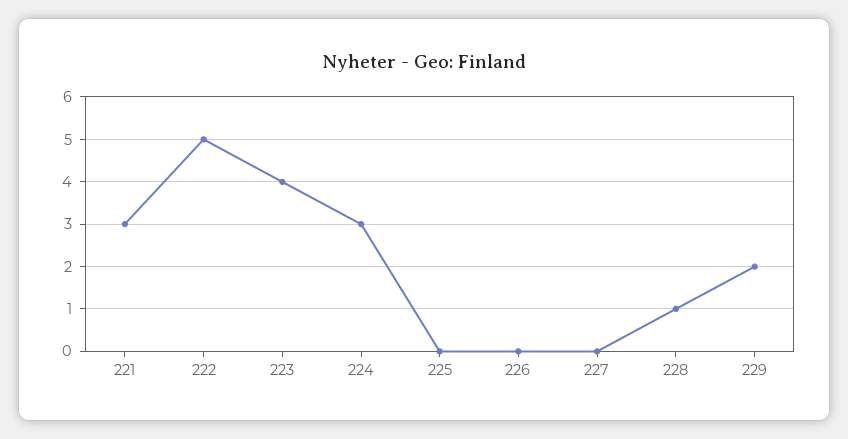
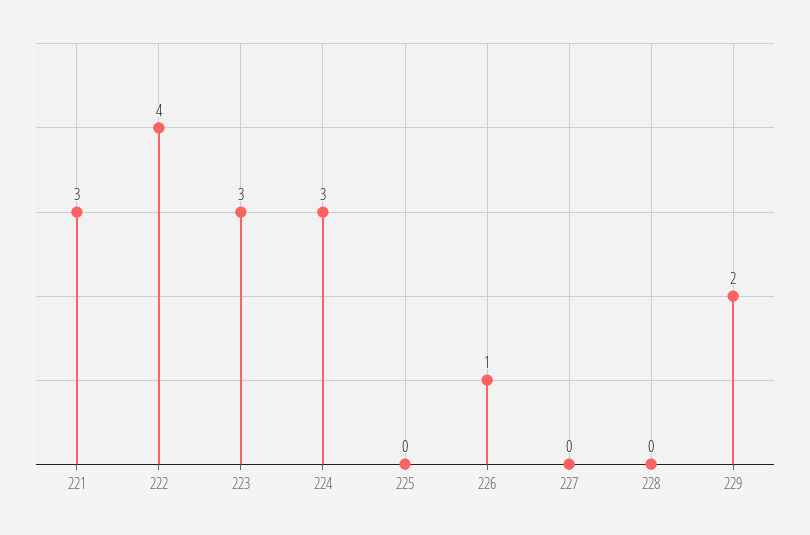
  {
    "221": 3,
-   "222": 5,
+   "222": 4,
-   "223": 4,
+   "223": 3,
    "224": 3,
    "225": 0,
-   "226": 0,
+   "226": 1,
    "227": 0,
-   "228": 1,
+   "228": 0,
    "229": 2
  }

